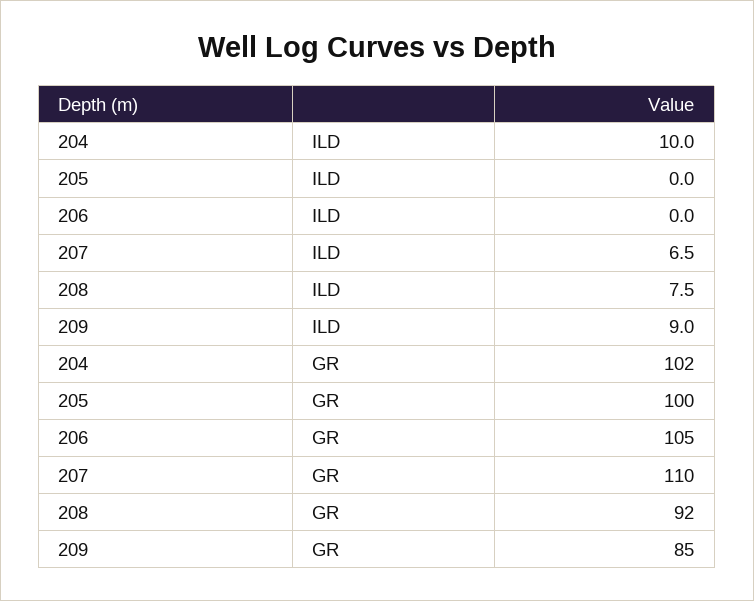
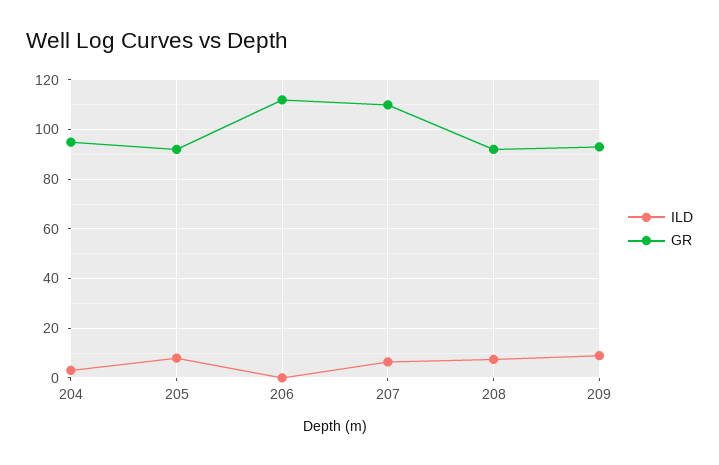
  {
    "ILD": {
-     "204": 10,
+     "204": 2.5,
-     "205": 0,
+     "205": 7.5,
      "206": 0,
      "207": 6.5,
      "208": 7.5,
      "209": 9
    },
    "GR": {
-     "204": 102,
+     "204": 95,
-     "205": 100,
+     "205": 92.5,
-     "206": 105,
+     "206": 112.5,
      "207": 110,
      "208": 92,
-     "209": 85
+     "209": 92.5
    }
  }

